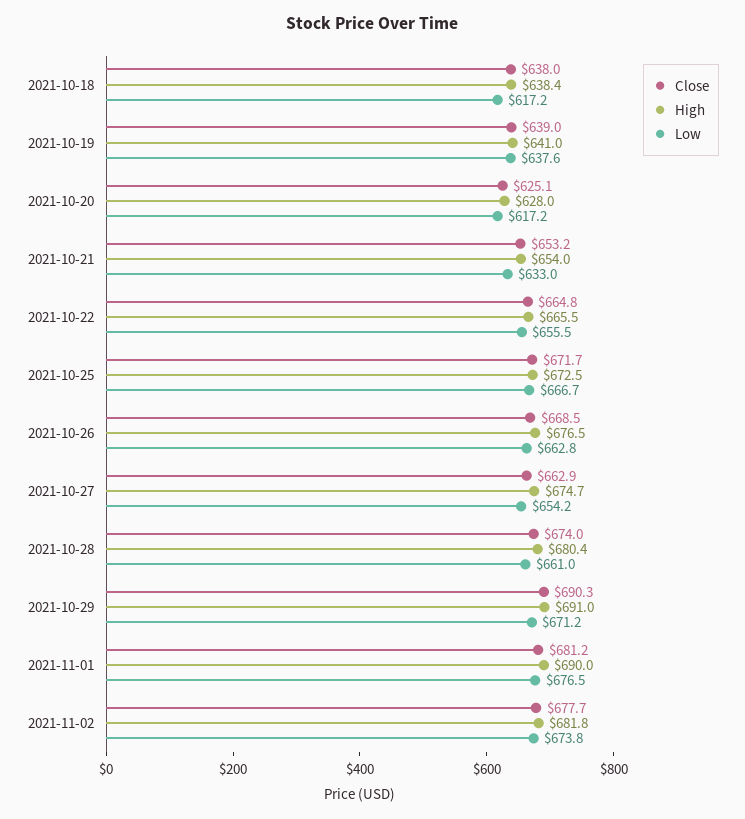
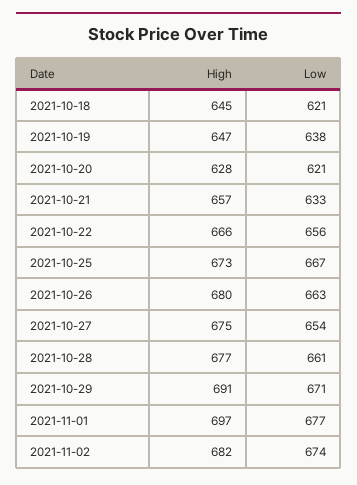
  {
-   "Close": {
-     "2021-10-18": 638,
-     "2021-10-19": 639,
-     "2021-10-20": 625.1,
-     "2021-10-21": 653.2,
-     "2021-10-22": 664.8,
-     "2021-10-25": 671.7,
-     "2021-10-26": 668.5,
-     "2021-10-27": 662.9,
-     "2021-10-28": 674,
-     "2021-10-29": 690.3,
-     "2021-11-01": 681.2,
-     "2021-11-02": 677.7
-   },
    "High": {
-     "2021-10-18": 638.4,
+     "2021-10-18": 645,
-     "2021-10-19": 641,
+     "2021-10-19": 647,
      "2021-10-20": 628,
-     "2021-10-21": 654,
+     "2021-10-21": 657,
      "2021-10-22": 665.5,
      "2021-10-25": 672.5,
-     "2021-10-26": 676.5,
+     "2021-10-26": 680,
      "2021-10-27": 674.7,
-     "2021-10-28": 680.4,
+     "2021-10-28": 677,
      "2021-10-29": 691,
-     "2021-11-01": 690,
+     "2021-11-01": 697,
      "2021-11-02": 681.8
    },
    "Low": {
-     "2021-10-18": 617.2,
+     "2021-10-18": 621,
      "2021-10-19": 637.6,
-     "2021-10-20": 617.2,
+     "2021-10-20": 621,
      "2021-10-21": 633,
      "2021-10-22": 655.5,
      "2021-10-25": 666.7,
      "2021-10-26": 662.8,
      "2021-10-27": 654.2,
      "2021-10-28": 661,
      "2021-10-29": 671.2,
      "2021-11-01": 676.5,
      "2021-11-02": 673.8
    }
  }

